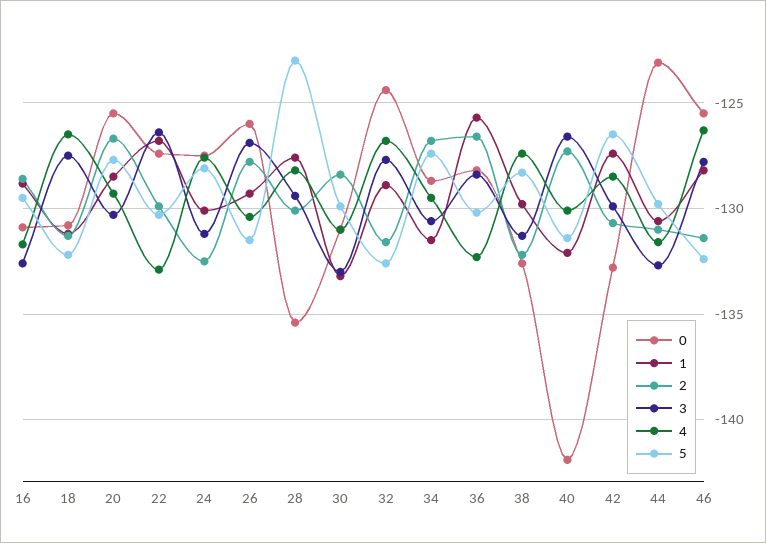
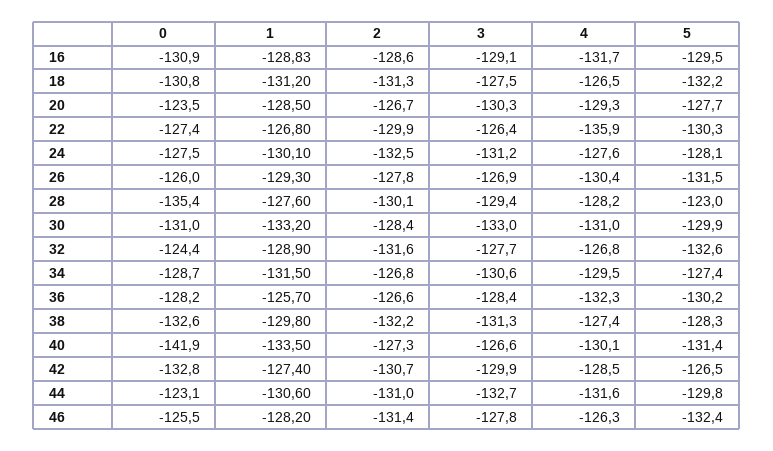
  {
    "0": {
      "16": -130.9,
      "18": -130.8,
-     "20": -125.5,
+     "20": -123.5,
      "22": -127.4,
      "24": -127.5,
      "26": -126,
      "28": -135.4,
      "30": -131,
      "32": -124.4,
      "34": -128.7,
      "36": -128.2,
      "38": -132.6,
      "40": -141.9,
      "42": -132.8,
      "44": -123.1,
      "46": -125.5
    },
    "1": {
      "16": -128.83,
      "18": -131.2,
      "20": -128.5,
      "22": -126.8,
      "24": -130.1,
      "26": -129.3,
      "28": -127.6,
      "30": -133.2,
      "32": -128.9,
      "34": -131.5,
      "36": -125.7,
      "38": -129.8,
-     "40": -132,
+     "40": -133.5,
      "42": -127.4,
      "44": -130.6,
      "46": -128.2
    },
    "2": {
      "16": -128.6,
      "18": -131.3,
      "20": -126.7,
      "22": -129.9,
      "24": -132.5,
      "26": -127.8,
      "28": -130.1,
      "30": -128.4,
      "32": -131.6,
      "34": -126.8,
      "36": -126.6,
      "38": -132.2,
      "40": -127.3,
      "42": -130.7,
      "44": -131,
      "46": -131.4
    },
    "3": {
-     "16": -132.5,
+     "16": -129.1,
      "18": -127.5,
      "20": -130.3,
      "22": -126.4,
      "24": -131.2,
      "26": -126.9,
      "28": -129.4,
      "30": -133,
      "32": -127.7,
      "34": -130.6,
      "36": -128.4,
      "38": -131.3,
      "40": -126.6,
      "42": -129.9,
      "44": -132.7,
      "46": -127.8
    },
    "4": {
      "16": -131.7,
      "18": -126.5,
      "20": -129.3,
-     "22": -133,
+     "22": -135.9,
      "24": -127.6,
      "26": -130.4,
      "28": -128.2,
      "30": -131,
      "32": -126.8,
      "34": -129.5,
      "36": -132.3,
      "38": -127.4,
      "40": -130.1,
      "42": -128.5,
      "44": -131.6,
      "46": -126.3
    },
    "5": {
      "16": -129.5,
      "18": -132.2,
      "20": -127.7,
      "22": -130.3,
      "24": -128.1,
      "26": -131.5,
      "28": -123,
      "30": -129.9,
      "32": -132.6,
      "34": -127.4,
      "36": -130.2,
      "38": -128.3,
      "40": -131.4,
      "42": -126.5,
      "44": -129.8,
      "46": -132.4
    }
  }

